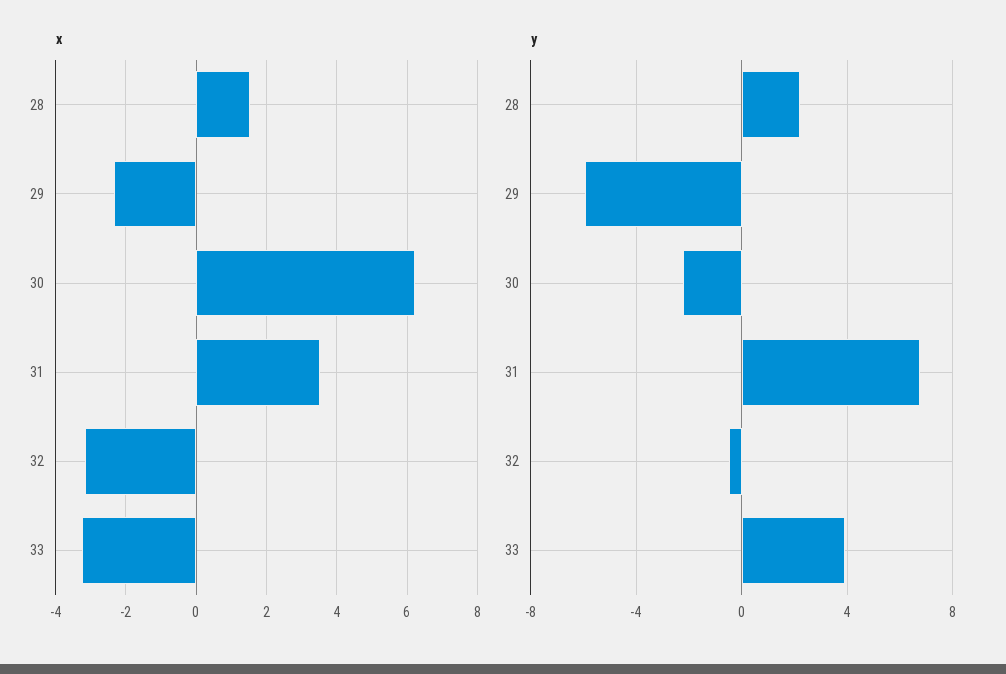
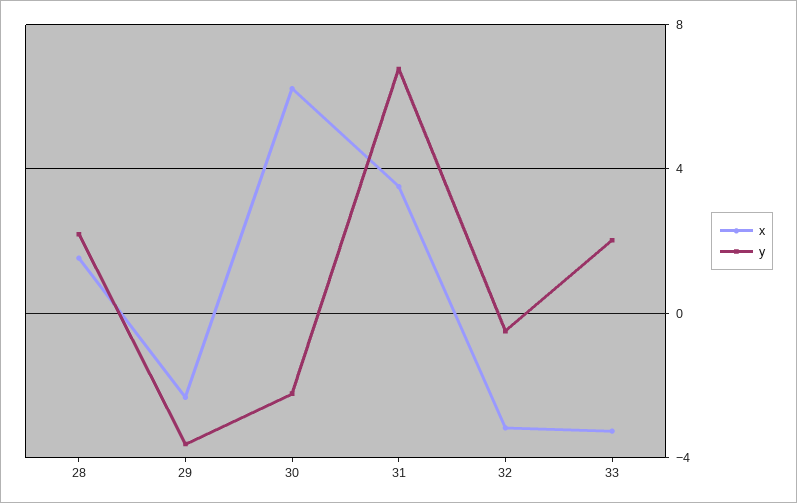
  {
    "x": {
      "28": 1.6,
      "29": -2.4,
      "30": 6.2,
      "31": 3.6,
      "32": -3.2,
      "33": -3.2
    },
    "y": {
      "28": 2,
-     "29": -6,
+     "29": -3.5,
      "30": -2,
      "31": 7,
      "32": -0.5,
-     "33": 4
+     "33": 2
    }
  }

